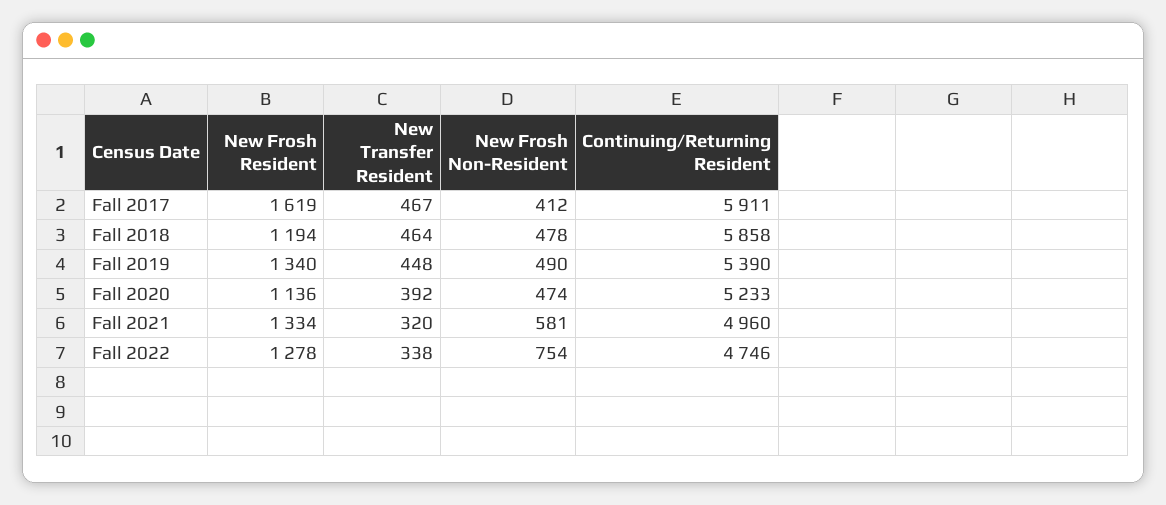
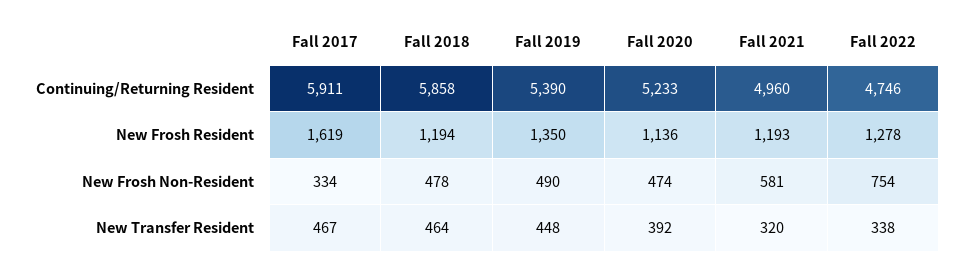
  {
    "New Frosh Resident": {
      "Fall 2017": 1619,
      "Fall 2018": 1194,
-     "Fall 2019": 1340,
+     "Fall 2019": 1350,
      "Fall 2020": 1136,
-     "Fall 2021": 1334,
+     "Fall 2021": 1193,
      "Fall 2022": 1278
    },
    "New Transfer Resident": {
      "Fall 2017": 467,
      "Fall 2018": 464,
      "Fall 2019": 448,
      "Fall 2020": 392,
      "Fall 2021": 320,
      "Fall 2022": 338
    },
    "New Frosh Non-Resident": {
-     "Fall 2017": 412,
+     "Fall 2017": 334,
      "Fall 2018": 478,
      "Fall 2019": 490,
      "Fall 2020": 474,
      "Fall 2021": 581,
      "Fall 2022": 754
    },
    "Continuing/Returning Resident": {
      "Fall 2017": 5911,
      "Fall 2018": 5858,
      "Fall 2019": 5390,
      "Fall 2020": 5233,
      "Fall 2021": 4960,
      "Fall 2022": 4746
    }
  }

